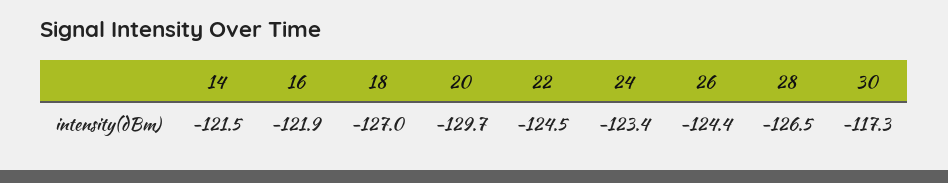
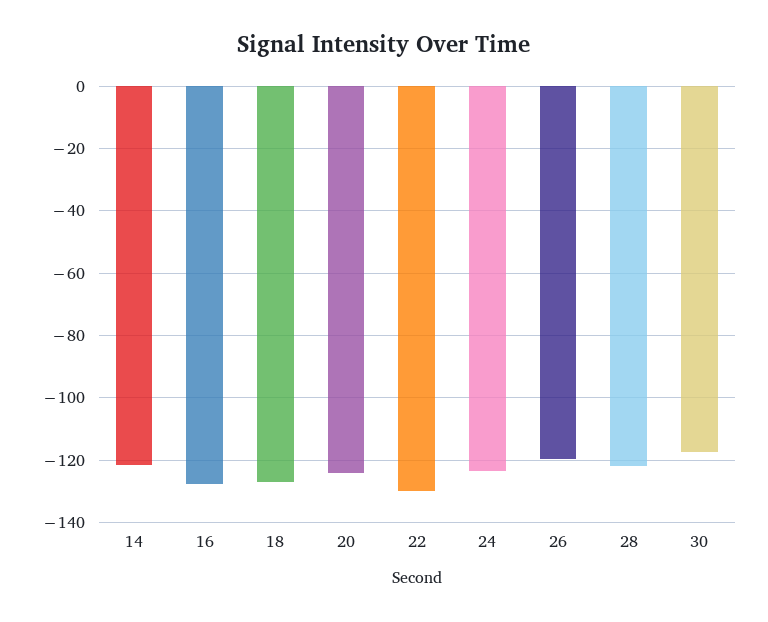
  {
    "14": -121.5,
-   "16": -121.9,
+   "16": -128,
    "18": -127,
-   "20": -129.7,
+   "20": -124,
-   "22": -124.5,
+   "22": -130,
    "24": -123.4,
-   "26": -124.4,
+   "26": -120,
-   "28": -126.5,
+   "28": -122,
    "30": -117.3
  }

